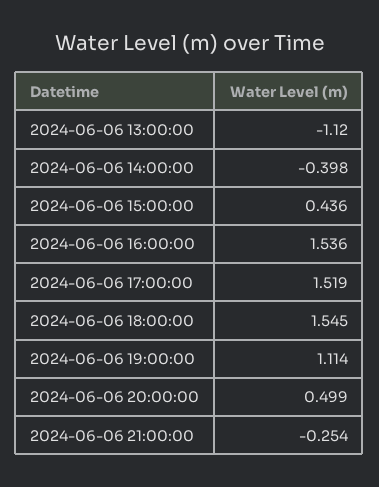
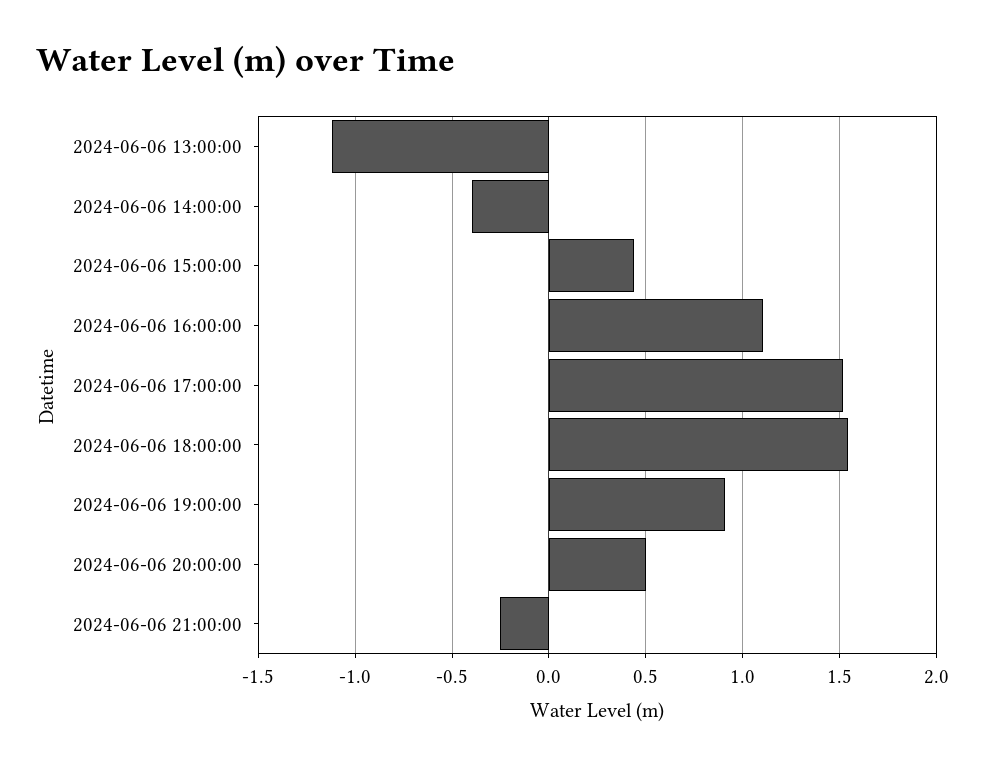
  {
    "2024-06-06 13:00:00": -1.12,
    "2024-06-06 14:00:00": -0.398,
    "2024-06-06 15:00:00": 0.436,
-   "2024-06-06 16:00:00": 1.536,
+   "2024-06-06 16:00:00": 1.1,
    "2024-06-06 17:00:00": 1.519,
    "2024-06-06 18:00:00": 1.545,
-   "2024-06-06 19:00:00": 1.114,
+   "2024-06-06 19:00:00": 0.9,
    "2024-06-06 20:00:00": 0.499,
    "2024-06-06 21:00:00": -0.254
  }

